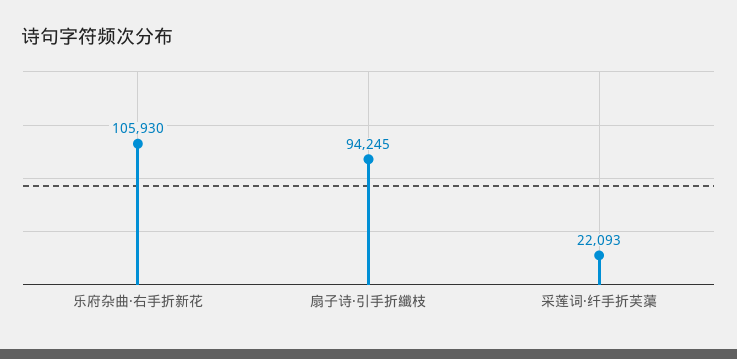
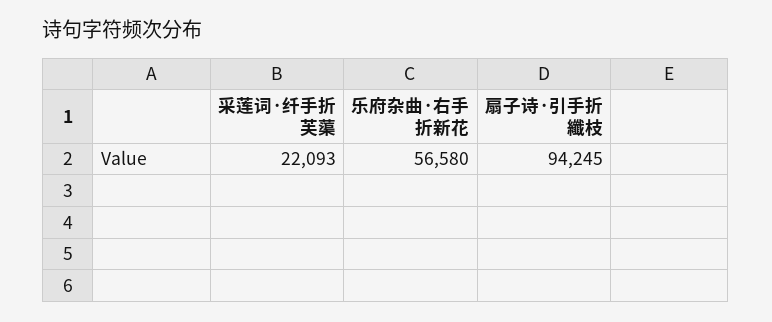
  {
-   "乐府杂曲·右手折新花": 105930,
+   "乐府杂曲·右手折新花": 56580,
    "扇子诗·引手折纖枝": 94245,
    "采莲词·纤手折芙蕖": 22093
  }

